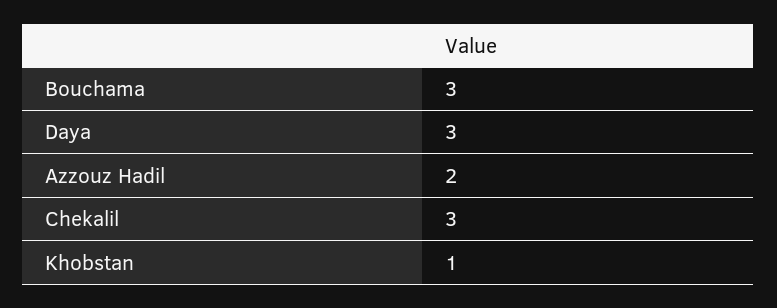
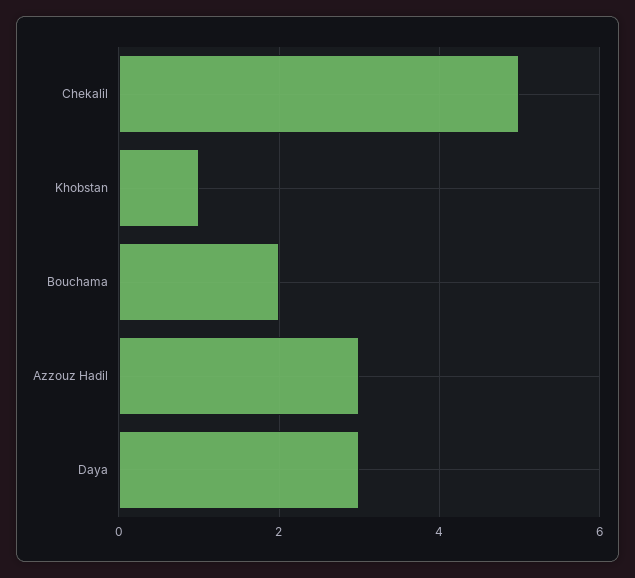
  {
-   "Bouchama": 3,
+   "Bouchama": 2,
    "Daya": 3,
-   "Azzouz Hadil": 2,
+   "Azzouz Hadil": 3,
-   "Chekalil": 3,
+   "Chekalil": 5,
    "Khobstan": 1
  }

